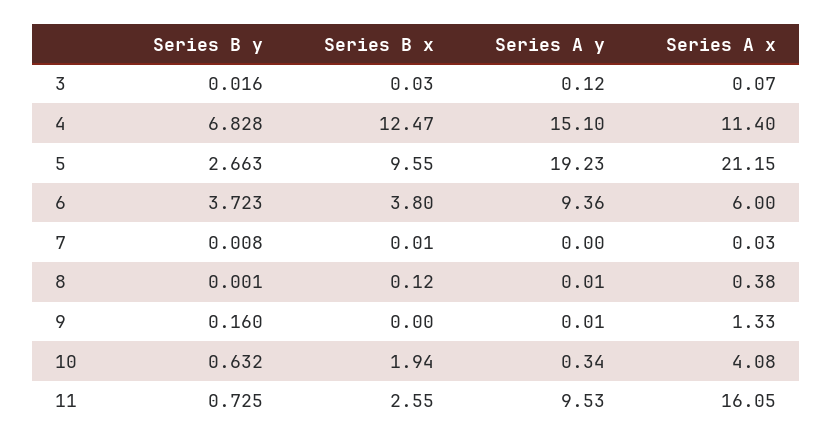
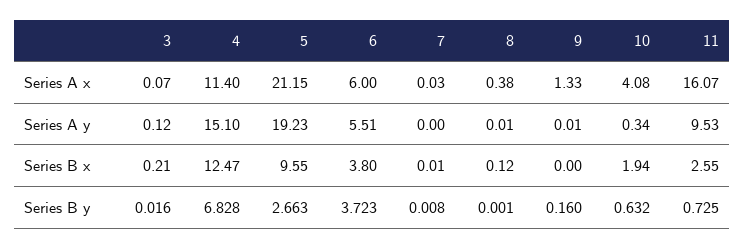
  {
    "Series B y": {
      "3": 0.016,
      "4": 6.828,
      "5": 2.663,
      "6": 3.723,
      "7": 0.008,
      "8": 0.001,
      "9": 0.16,
      "10": 0.632,
      "11": 0.725
    },
    "Series B x": {
-     "3": 0.03,
+     "3": 0.21,
      "4": 12.47,
      "5": 9.55,
      "6": 3.8,
      "7": 0.01,
      "8": 0.12,
      "9": 0,
      "10": 1.94,
      "11": 2.55
    },
    "Series A y": {
      "3": 0.12,
      "4": 15.1,
      "5": 19.23,
-     "6": 9.36,
+     "6": 5.51,
      "7": 0,
      "8": 0.01,
      "9": 0.01,
      "10": 0.34,
      "11": 9.53
    },
    "Series A x": {
      "3": 0.07,
      "4": 11.4,
      "5": 21.15,
      "6": 6,
      "7": 0.03,
      "8": 0.38,
      "9": 1.33,
      "10": 4.08,
-     "11": 16.05
+     "11": 16.07
    }
  }

